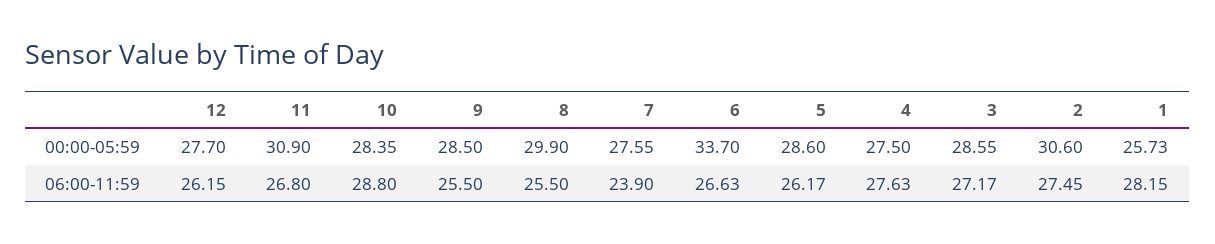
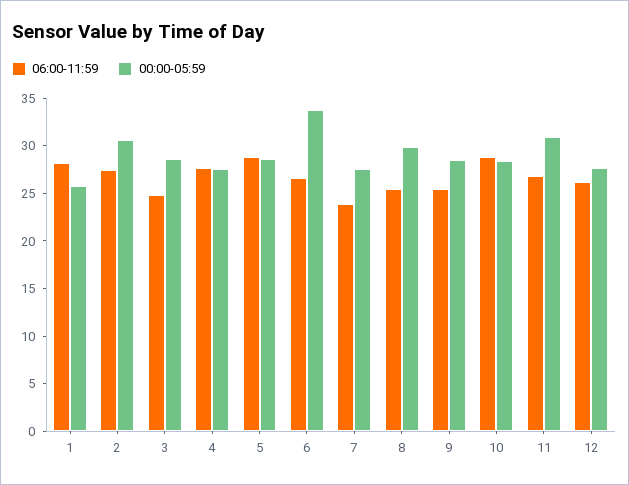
  {
    "00:00-05:59": {
      "12": 27.7,
      "11": 30.9,
      "10": 28.35,
      "9": 28.5,
      "8": 29.9,
      "7": 27.55,
      "6": 33.7,
      "5": 28.6,
      "4": 27.5,
      "3": 28.55,
      "2": 30.6,
      "1": 25.73
    },
    "06:00-11:59": {
      "12": 26.15,
      "11": 26.8,
      "10": 28.8,
      "9": 25.5,
      "8": 25.5,
      "7": 23.9,
      "6": 26.63,
-     "5": 26.17,
+     "5": 29,
      "4": 27.63,
-     "3": 27.17,
+     "3": 25,
      "2": 27.45,
      "1": 28.15
    }
  }

